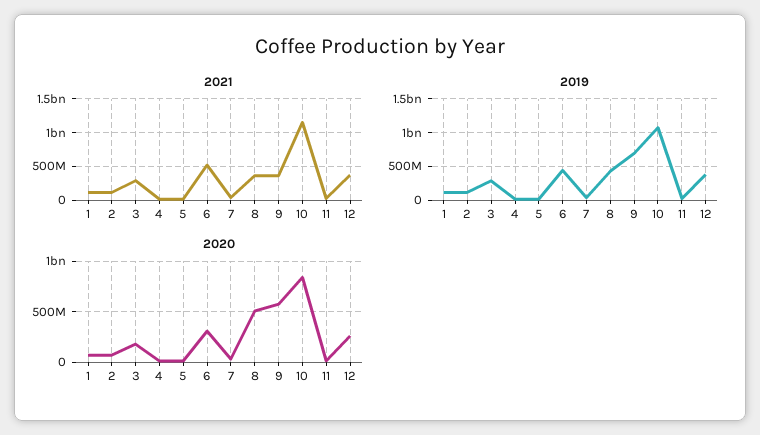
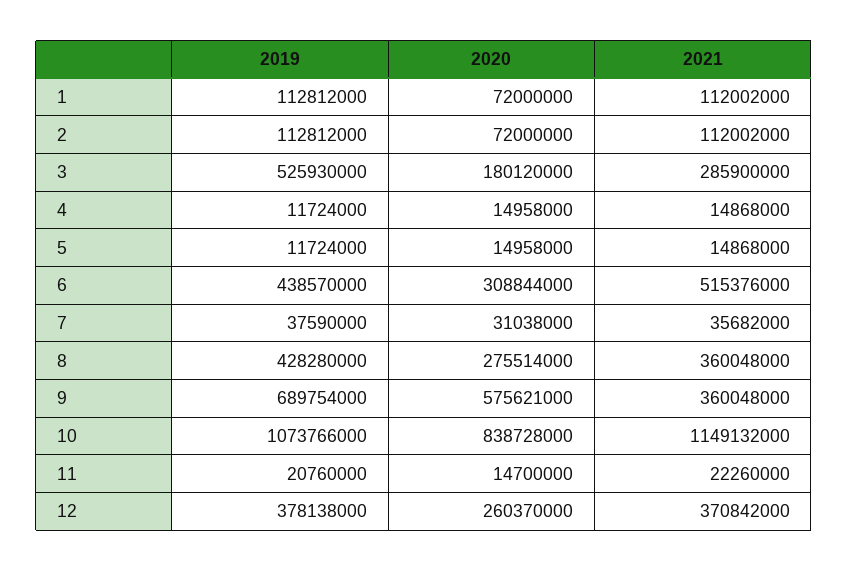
  {
    "2021": {
      "1": 112002000,
      "2": 112002000,
      "3": 285900000,
      "4": 14868000,
      "5": 14868000,
      "6": 515376000,
      "7": 35682000,
      "8": 360048000,
      "9": 360048000,
      "10": 1149132000,
      "11": 22260000,
      "12": 370842000
    },
    "2019": {
      "1": 112812000,
      "2": 112812000,
-     "3": 300000000,
+     "3": 525930000,
      "4": 11724000,
      "5": 11724000,
      "6": 438570000,
      "7": 37590000,
      "8": 428280000,
      "9": 689754000,
      "10": 1073766000,
      "11": 20760000,
      "12": 378138000
    },
    "2020": {
      "1": 72000000,
      "2": 72000000,
      "3": 180120000,
      "4": 14958000,
      "5": 14958000,
      "6": 308844000,
      "7": 31038000,
-     "8": 500000000,
+     "8": 275514000,
      "9": 575621000,
      "10": 838728000,
      "11": 14700000,
      "12": 260370000
    }
  }

